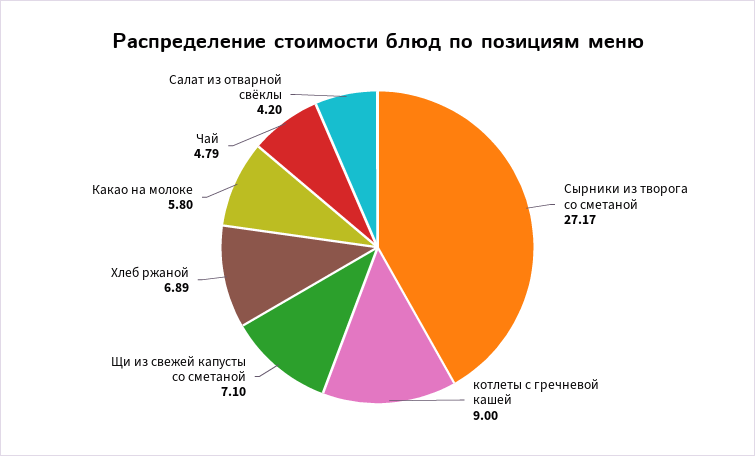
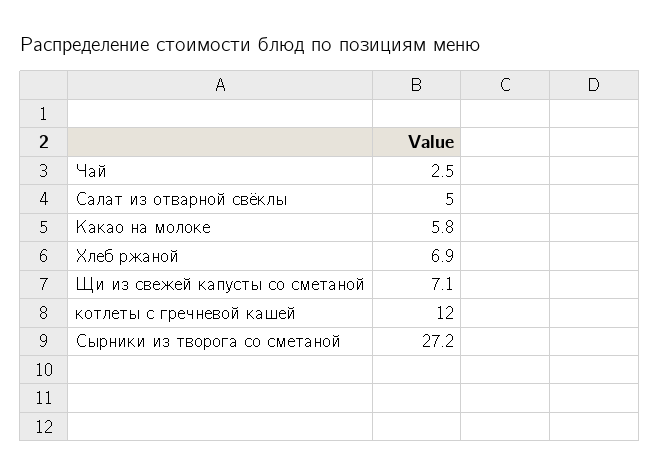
  {
    "Сырники из творога со сметаной": 27.17,
-   "котлеты с гречневой кашей": 9,
+   "котлеты с гречневой кашей": 12,
    "Щи из свежей капусты со сметаной": 7.1,
    "Хлеб ржаной": 6.89,
    "Какао на молоке": 5.8,
-   "Чай": 4.79,
+   "Чай": 2.5,
-   "Салат из отварной свёклы": 4.2
+   "Салат из отварной свёклы": 5
  }

